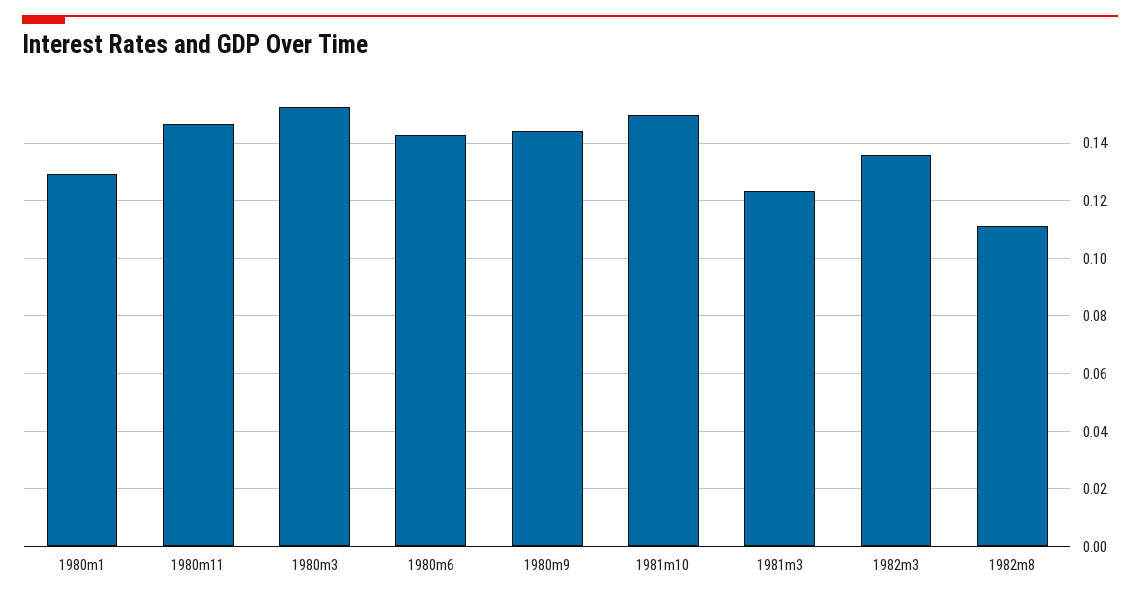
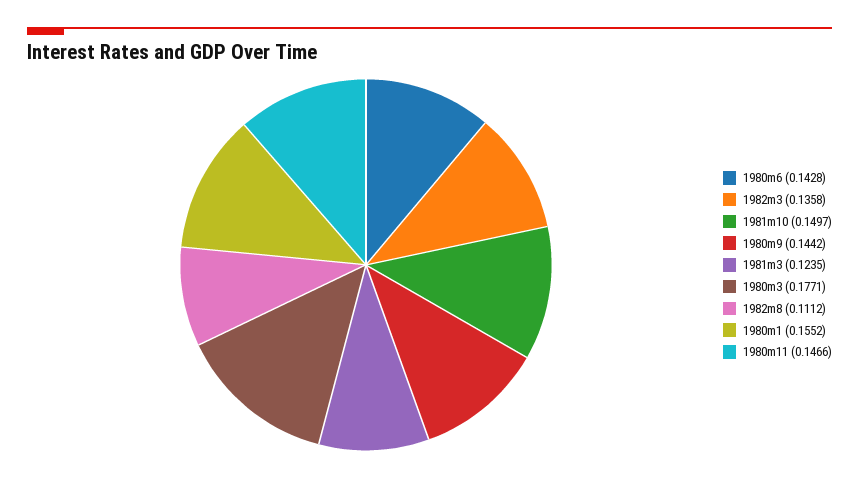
  {
-   "1980m1": 0.13,
+   "1980m1": 0.1552,
    "1980m11": 0.1466,
-   "1980m3": 0.1525,
+   "1980m3": 0.1771,
    "1980m6": 0.1428,
    "1980m9": 0.1442,
    "1981m10": 0.1497,
    "1981m3": 0.1235,
    "1982m3": 0.1358,
    "1982m8": 0.1112
  }

